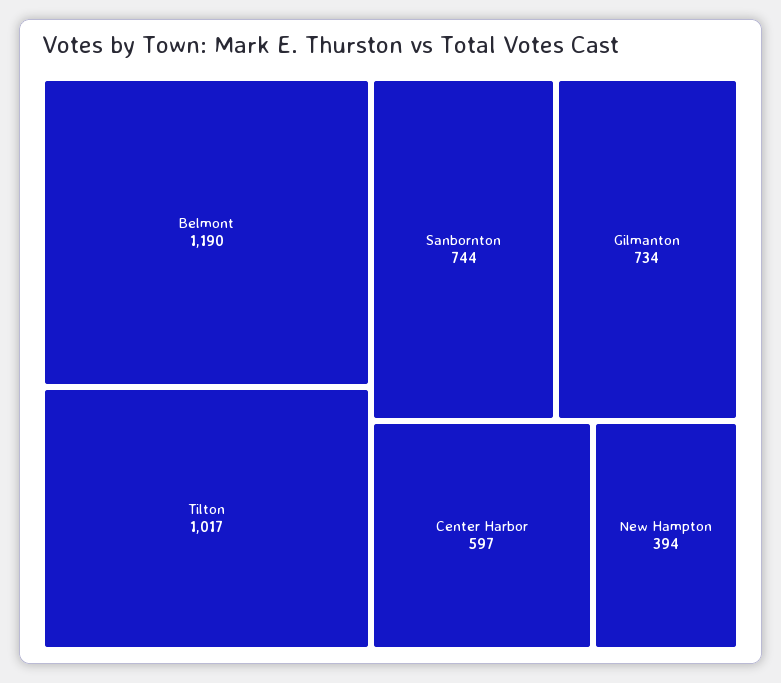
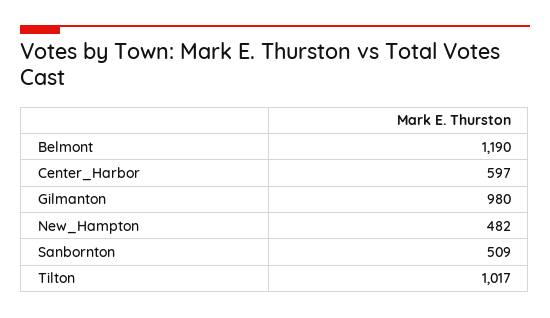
  {
    "Belmont": 1190,
    "Tilton": 1017,
-   "Sanbornton": 744,
+   "Sanbornton": 509,
-   "Gilmanton": 734,
+   "Gilmanton": 980,
    "Center Harbor": 597,
-   "New Hampton": 394
+   "New Hampton": 482
  }

